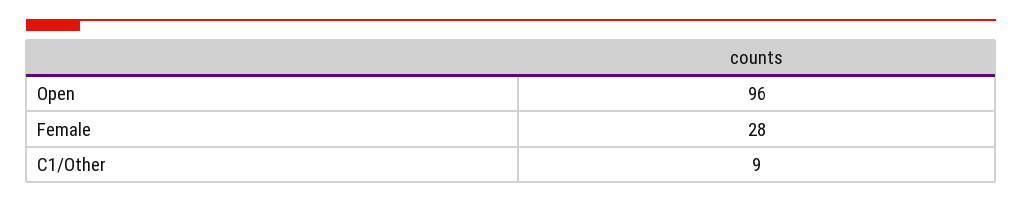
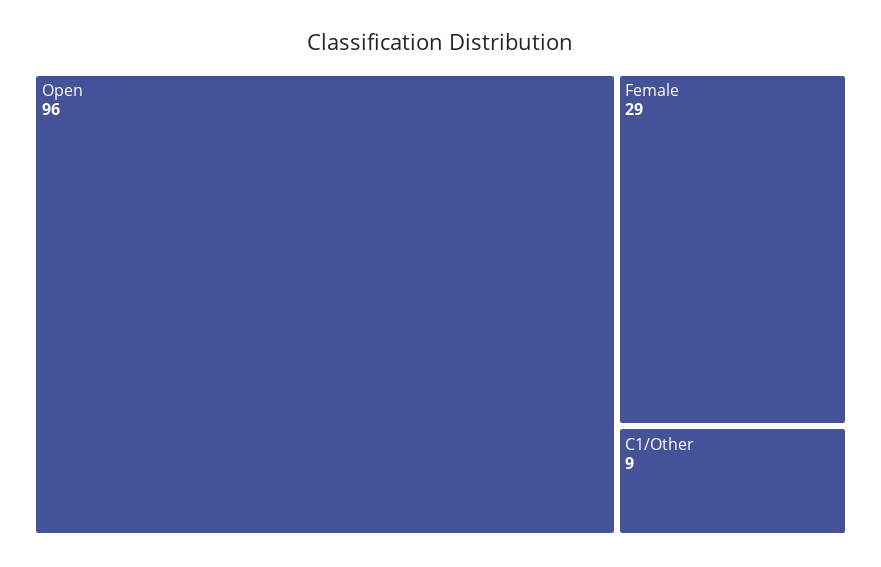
  {
    "Open": 96,
-   "Female": 28,
+   "Female": 29,
    "C1/Other": 9
  }

